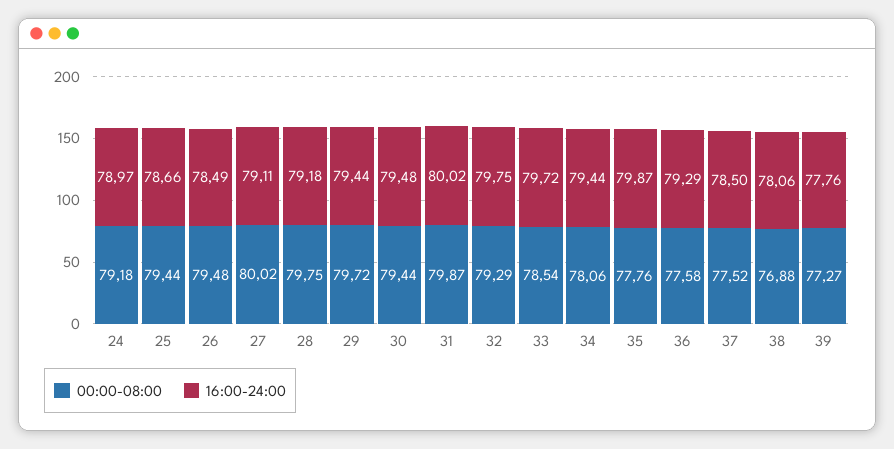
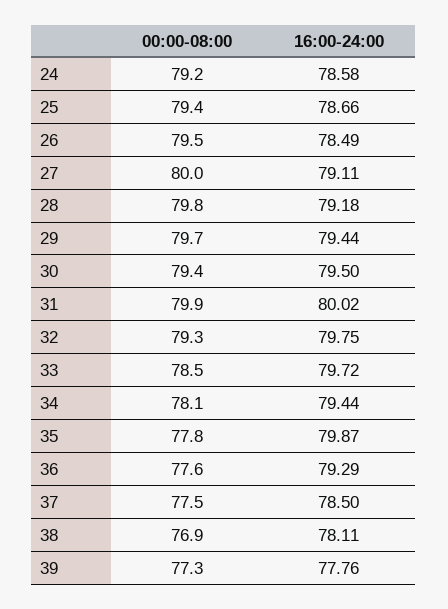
  {
    "00:00-08:00": {
      "24": 79.18,
      "25": 79.44,
      "26": 79.48,
      "27": 80.02,
      "28": 79.75,
      "29": 79.72,
      "30": 79.44,
      "31": 79.87,
      "32": 79.29,
      "33": 78.54,
      "34": 78.06,
      "35": 77.76,
      "36": 77.58,
      "37": 77.52,
      "38": 76.88,
      "39": 77.27
    },
    "16:00-24:00": {
-     "24": 78.97,
+     "24": 78.58,
      "25": 78.66,
      "26": 78.49,
      "27": 79.11,
      "28": 79.18,
      "29": 79.44,
-     "30": 79.48,
+     "30": 79.5,
      "31": 80.02,
      "32": 79.75,
      "33": 79.72,
      "34": 79.44,
      "35": 79.87,
      "36": 79.29,
      "37": 78.5,
-     "38": 78.06,
+     "38": 78.11,
      "39": 77.76
    }
  }

